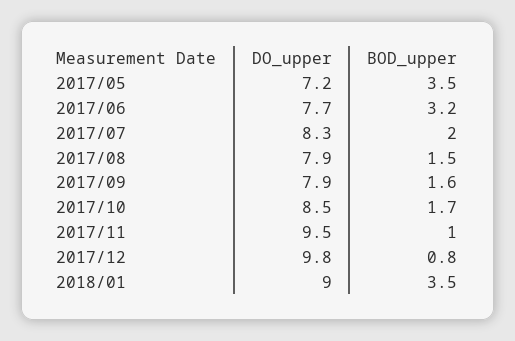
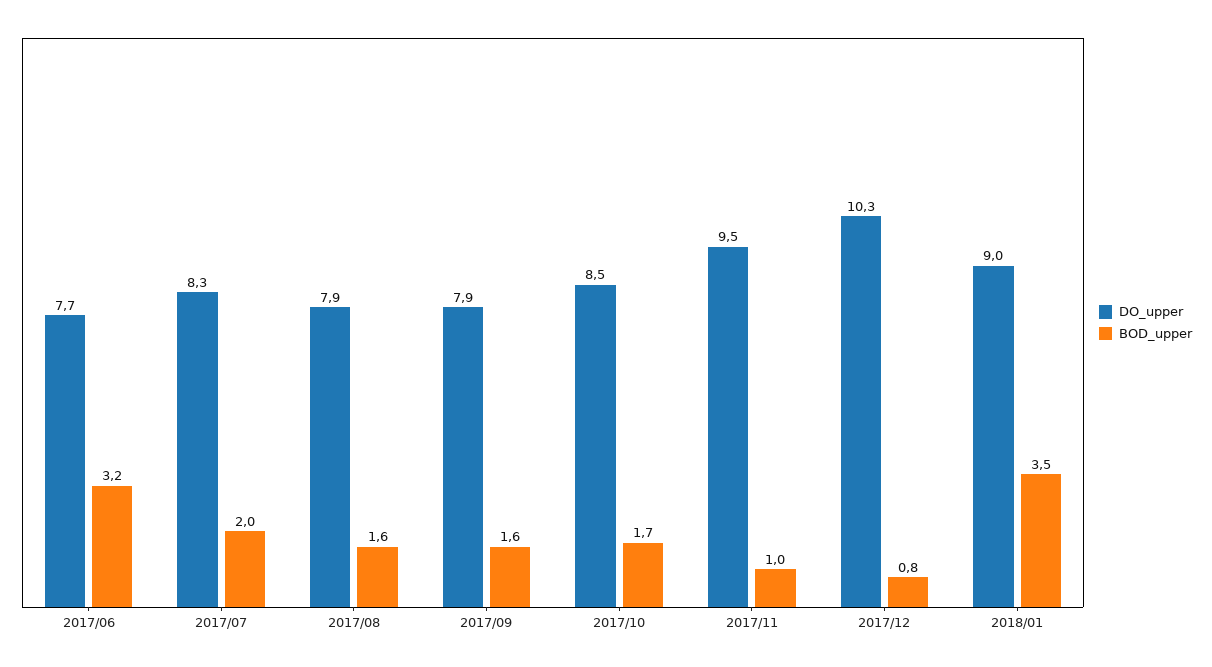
  {
    "DO_upper": {
-     "2017/05": 7.2,
      "2017/06": 7.7,
      "2017/07": 8.3,
      "2017/08": 7.9,
      "2017/09": 7.9,
      "2017/10": 8.5,
      "2017/11": 9.5,
-     "2017/12": 9.8,
+     "2017/12": 10.3,
      "2018/01": 9
    },
    "BOD_upper": {
-     "2017/05": 3.5,
      "2017/06": 3.2,
      "2017/07": 2,
-     "2017/08": 1.5,
+     "2017/08": 1.6,
      "2017/09": 1.6,
      "2017/10": 1.7,
      "2017/11": 1,
      "2017/12": 0.8,
      "2018/01": 3.5
    }
  }

